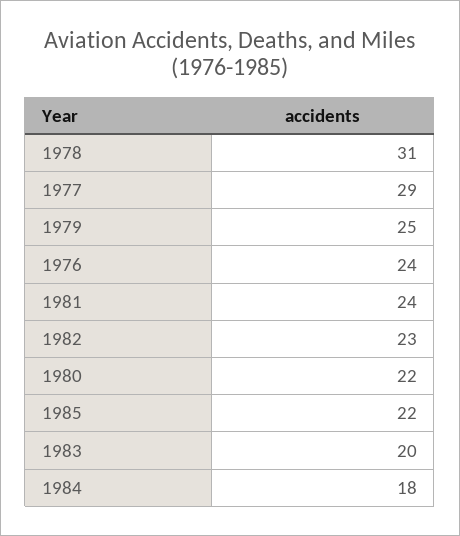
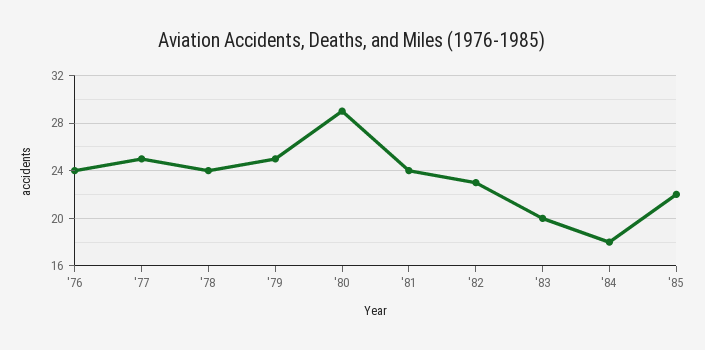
  {
-   "1978": 31,
+   "1978": 24,
-   "1977": 29,
+   "1977": 25,
    "1979": 25,
    "1976": 24,
    "1981": 24,
    "1982": 23,
-   "1980": 22,
+   "1980": 29,
    "1985": 22,
    "1983": 20,
    "1984": 18
  }

